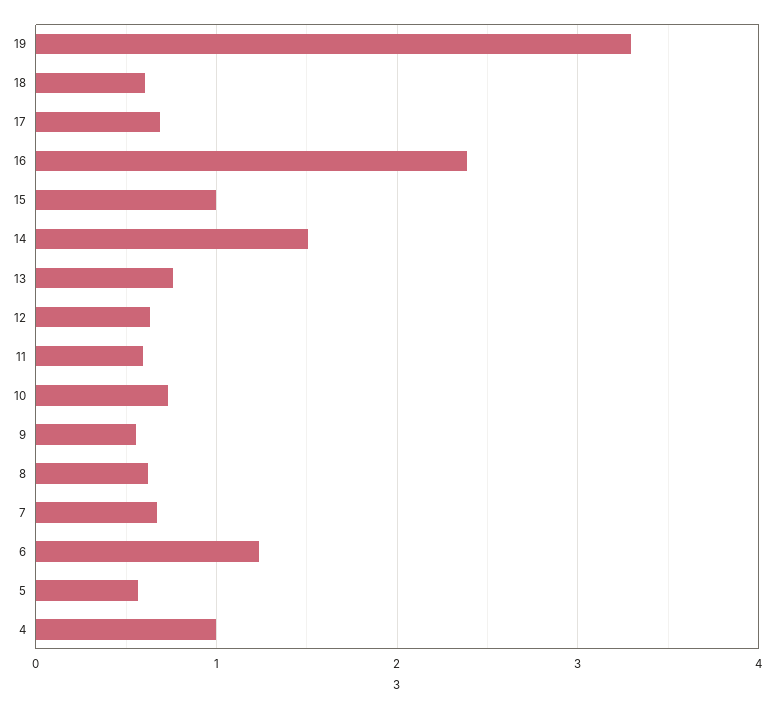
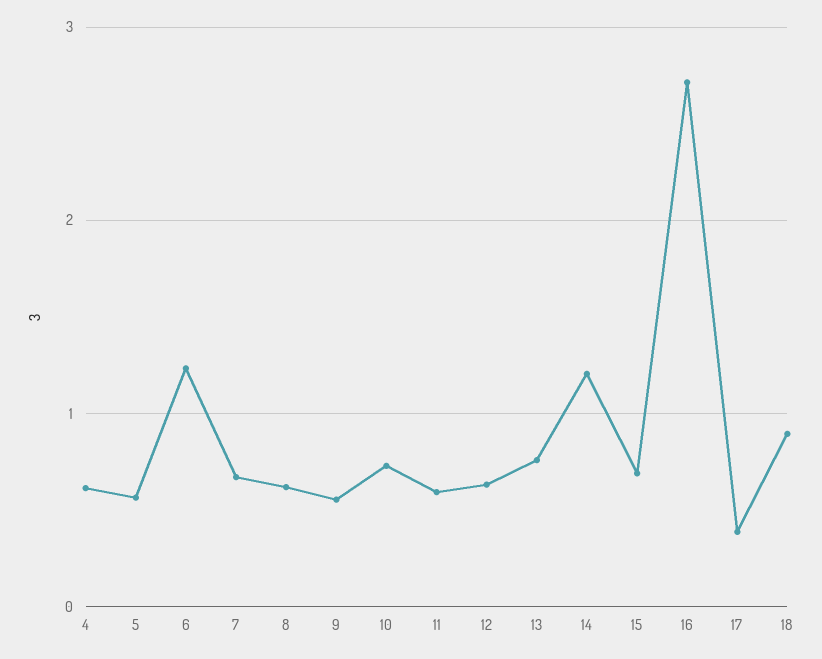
  {
-   "19": 3.3,
-   "18": 0.6,
+   "18": 0.9,
-   "17": 0.7,
+   "17": 0.4,
-   "16": 2.4,
+   "16": 2.7,
-   "15": 1,
+   "15": 0.7,
-   "14": 1.5,
+   "14": 1.2,
    "13": 0.8,
    "12": 0.6,
    "11": 0.6,
    "10": 0.7,
    "9": 0.6,
    "8": 0.6,
    "7": 0.7,
    "6": 1.2,
    "5": 0.6,
-   "4": 1
+   "4": 0.6
  }

